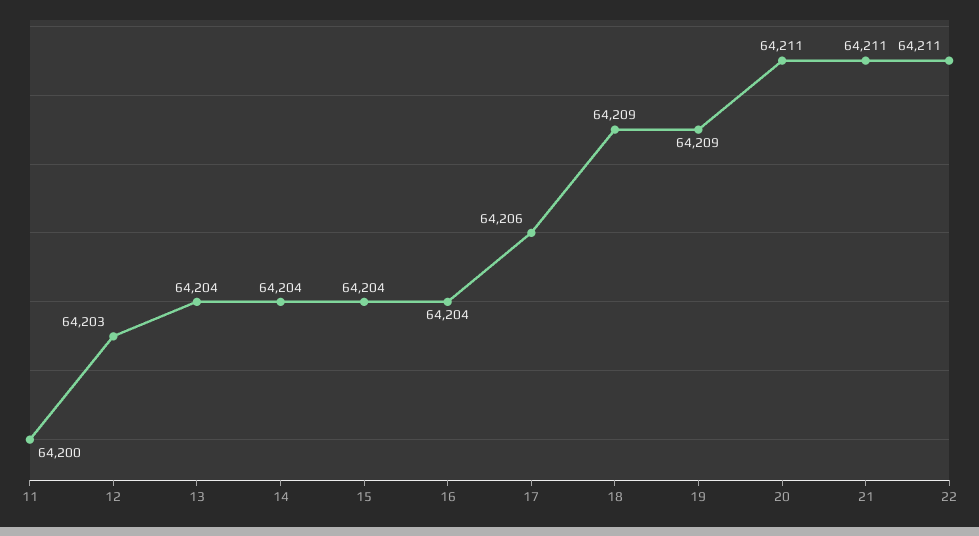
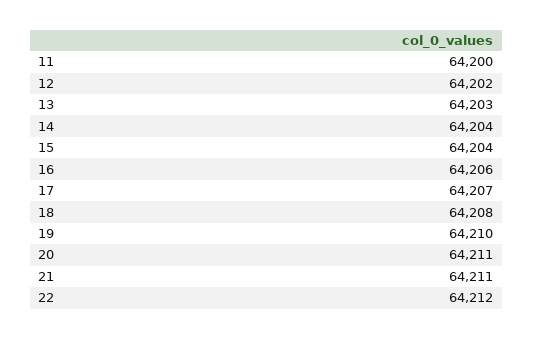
  {
    "11": 64200,
-   "12": 64203,
+   "12": 64202,
-   "13": 64204,
+   "13": 64203,
    "14": 64204,
    "15": 64204,
-   "16": 64204,
+   "16": 64206,
-   "17": 64206,
+   "17": 64207,
-   "18": 64209,
+   "18": 64208,
-   "19": 64209,
+   "19": 64210,
    "20": 64211,
    "21": 64211,
-   "22": 64211
+   "22": 64212
  }

